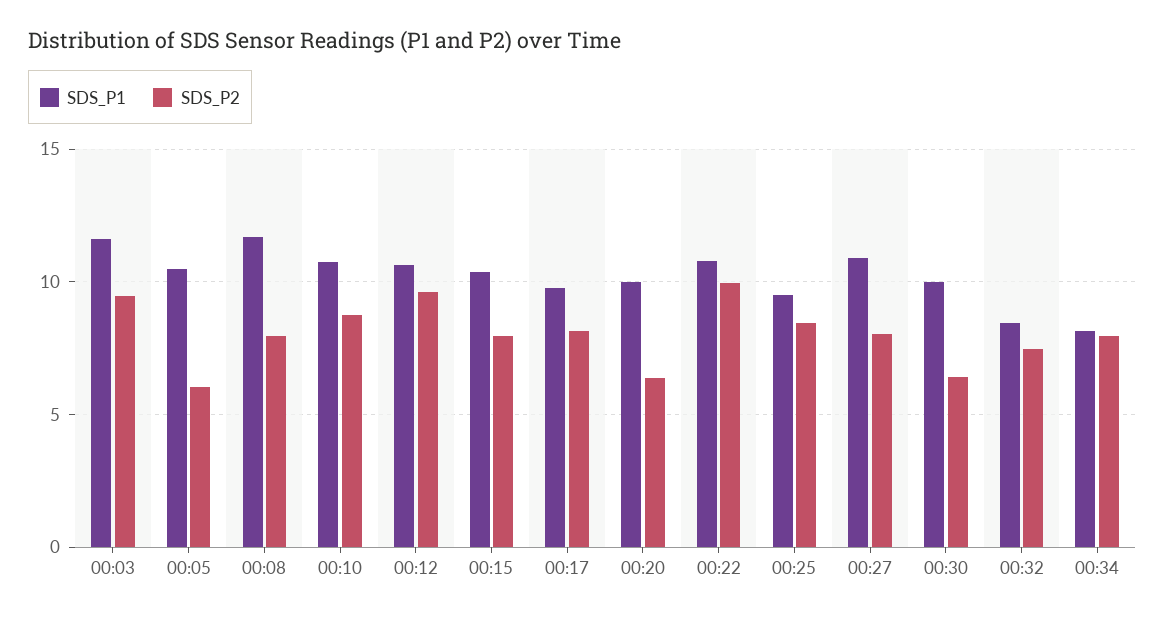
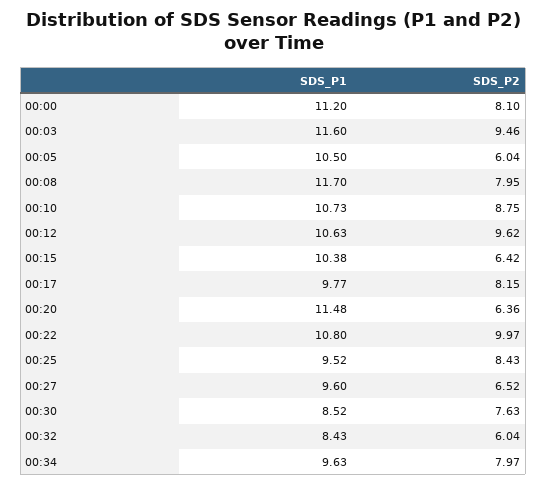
  {
    "SDS_P1": {
      "00:03": 11.6,
      "00:05": 10.5,
      "00:08": 11.7,
      "00:10": 10.73,
      "00:12": 10.63,
      "00:15": 10.38,
      "00:17": 9.77,
-     "00:20": 10,
+     "00:20": 11.48,
      "00:22": 10.8,
      "00:25": 9.52,
-     "00:27": 11,
+     "00:27": 9.6,
-     "00:30": 10,
+     "00:30": 8.52,
      "00:32": 8.43,
-     "00:34": 8
+     "00:34": 9.63,
+     "00:00": 11.2
    },
    "SDS_P2": {
      "00:03": 9.46,
      "00:05": 6.04,
      "00:08": 7.95,
      "00:10": 8.75,
      "00:12": 9.62,
-     "00:15": 8,
+     "00:15": 6.42,
      "00:17": 8.15,
      "00:20": 6.36,
      "00:22": 9.97,
      "00:25": 8.43,
-     "00:27": 8,
+     "00:27": 6.52,
-     "00:30": 6.5,
+     "00:30": 7.63,
-     "00:32": 7.5,
+     "00:32": 6.04,
-     "00:34": 7.97
+     "00:34": 7.97,
+     "00:00": 8.1
    }
  }

